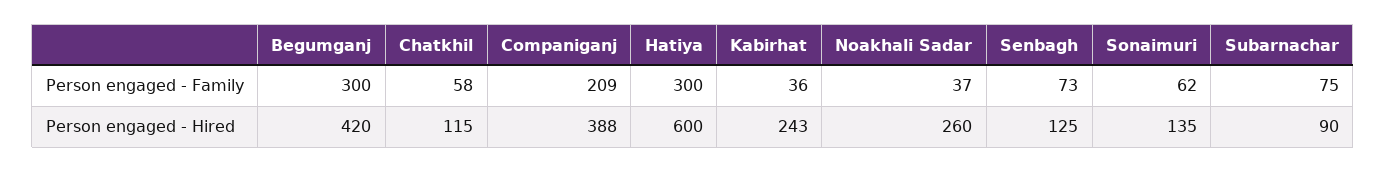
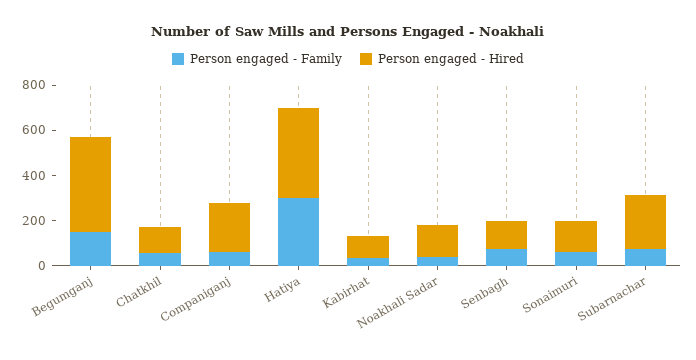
  {
    "Person engaged - Family": {
-     "Begumganj": 300,
+     "Begumganj": 150,
      "Chatkhil": 58,
-     "Companiganj": 209,
+     "Companiganj": 50,
      "Hatiya": 300,
      "Kabirhat": 36,
      "Noakhali Sadar": 37,
      "Senbagh": 73,
      "Sonaimuri": 62,
      "Subarnachar": 75
    },
    "Person engaged - Hired": {
      "Begumganj": 420,
      "Chatkhil": 115,
-     "Companiganj": 388,
+     "Companiganj": 200,
-     "Hatiya": 600,
+     "Hatiya": 400,
-     "Kabirhat": 243,
+     "Kabirhat": 100,
-     "Noakhali Sadar": 260,
+     "Noakhali Sadar": 150,
      "Senbagh": 125,
      "Sonaimuri": 135,
-     "Subarnachar": 90
+     "Subarnachar": 250
    }
  }

